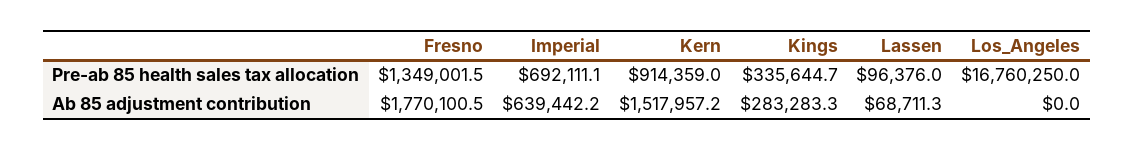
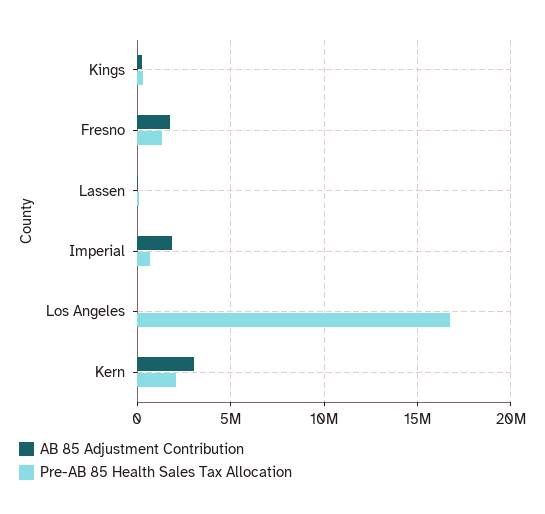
  {
    "Pre-ab 85 health sales tax allocation": {
      "Fresno": 1349001.5,
      "Imperial": 692111.1,
-     "Kern": 914359,
+     "Kern": 2000000,
      "Kings": 335644.7,
      "Lassen": 96376,
      "Los_Angeles": 16760250
    },
    "Ab 85 adjustment contribution": {
      "Fresno": 1770100.5,
-     "Imperial": 639442.2,
+     "Imperial": 2000000,
-     "Kern": 1517957.2,
+     "Kern": 3000000,
      "Kings": 283283.3,
      "Lassen": 68711.3,
      "Los_Angeles": 0
    }
  }

